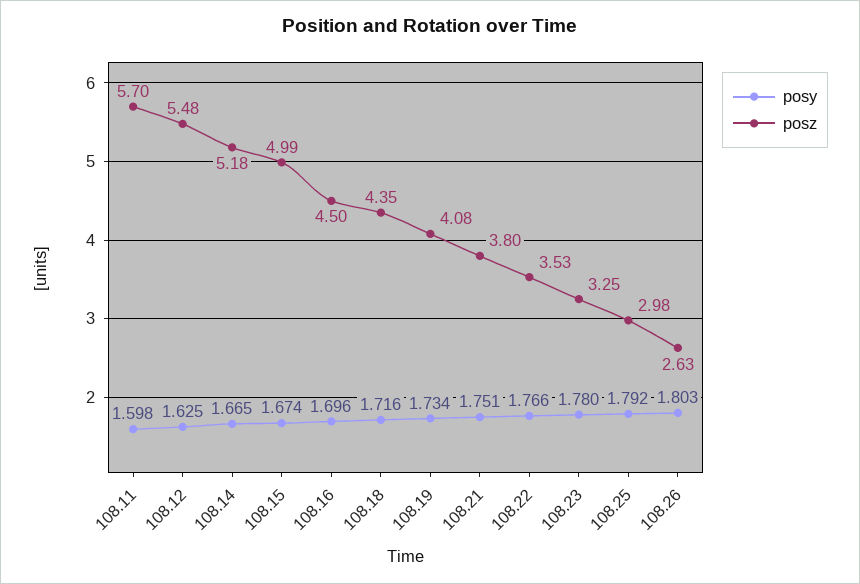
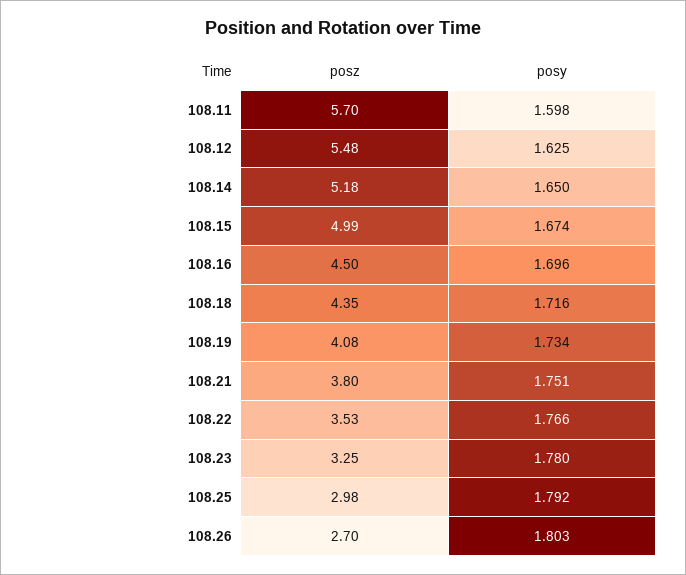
  {
    "posy": {
      "108.11": 1.598,
      "108.12": 1.625,
-     "108.14": 1.665,
+     "108.14": 1.65,
      "108.15": 1.674,
      "108.16": 1.696,
      "108.18": 1.716,
      "108.19": 1.734,
      "108.21": 1.751,
      "108.22": 1.766,
      "108.23": 1.78,
      "108.25": 1.792,
      "108.26": 1.803
    },
    "posz": {
      "108.11": 5.7,
      "108.12": 5.48,
      "108.14": 5.18,
      "108.15": 4.99,
      "108.16": 4.5,
      "108.18": 4.35,
      "108.19": 4.08,
      "108.21": 3.8,
      "108.22": 3.53,
      "108.23": 3.25,
      "108.25": 2.98,
-     "108.26": 2.63
+     "108.26": 2.7
    }
  }

